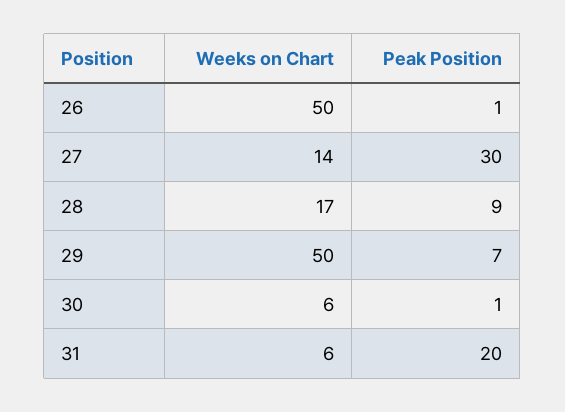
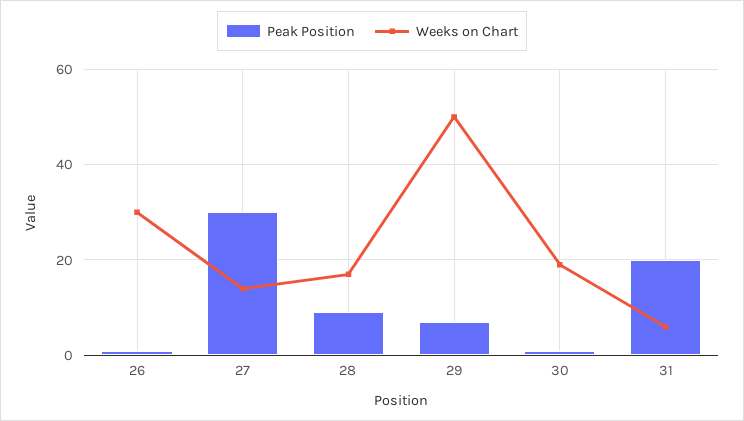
  {
    "Weeks on Chart": {
-     "26": 50,
+     "26": 30,
      "27": 14,
      "28": 17,
      "29": 50,
-     "30": 6,
+     "30": 20,
      "31": 6
    },
    "Peak Position": {
      "26": 1,
      "27": 30,
      "28": 9,
      "29": 7,
      "30": 1,
      "31": 20
    }
  }

